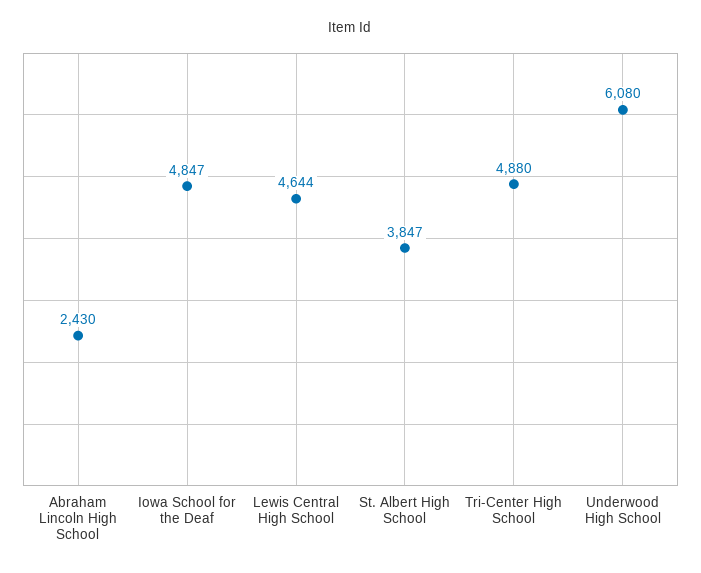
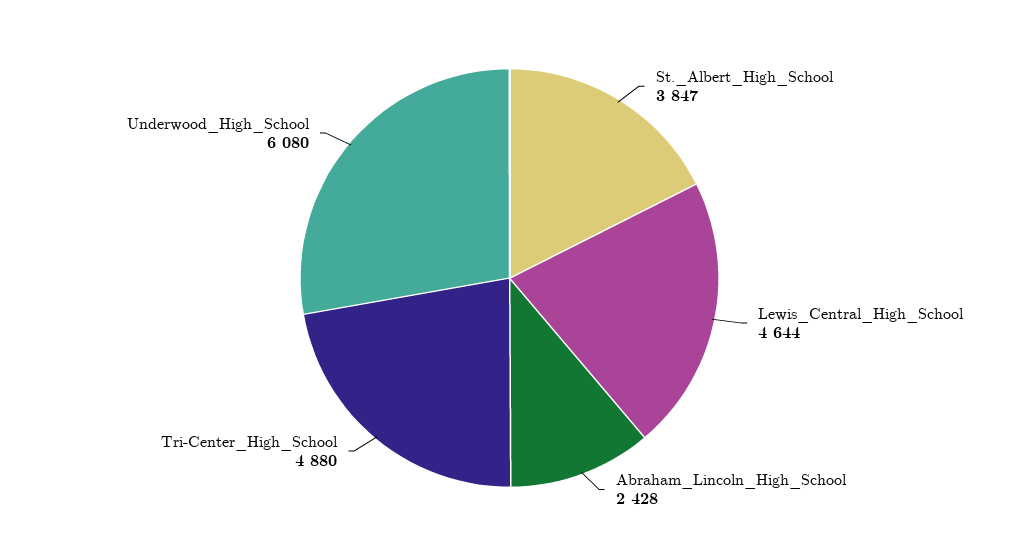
  {
-   "Abraham Lincoln High School": 2430,
+   "Abraham Lincoln High School": 2428,
-   "Iowa School for the Deaf": 4847,
    "Lewis Central High School": 4644,
    "St. Albert High School": 3847,
    "Tri-Center High School": 4880,
    "Underwood High School": 6080
  }

